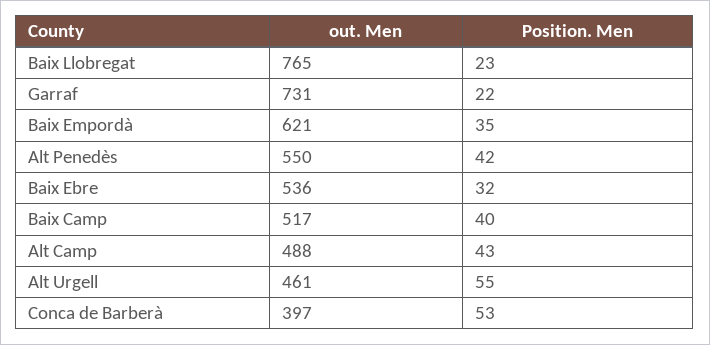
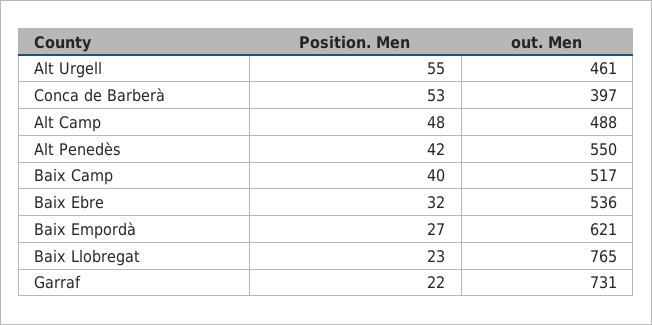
  {
    "out. Men": {
      "Baix Llobregat": 765,
      "Garraf": 731,
      "Baix Empordà": 621,
      "Alt Penedès": 550,
      "Baix Ebre": 536,
      "Baix Camp": 517,
      "Alt Camp": 488,
      "Alt Urgell": 461,
      "Conca de Barberà": 397
    },
    "Position. Men": {
      "Baix Llobregat": 23,
      "Garraf": 22,
-     "Baix Empordà": 35,
+     "Baix Empordà": 27,
      "Alt Penedès": 42,
      "Baix Ebre": 32,
      "Baix Camp": 40,
-     "Alt Camp": 43,
+     "Alt Camp": 48,
      "Alt Urgell": 55,
      "Conca de Barberà": 53
    }
  }

